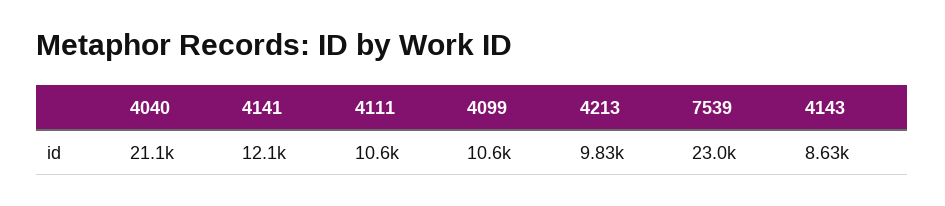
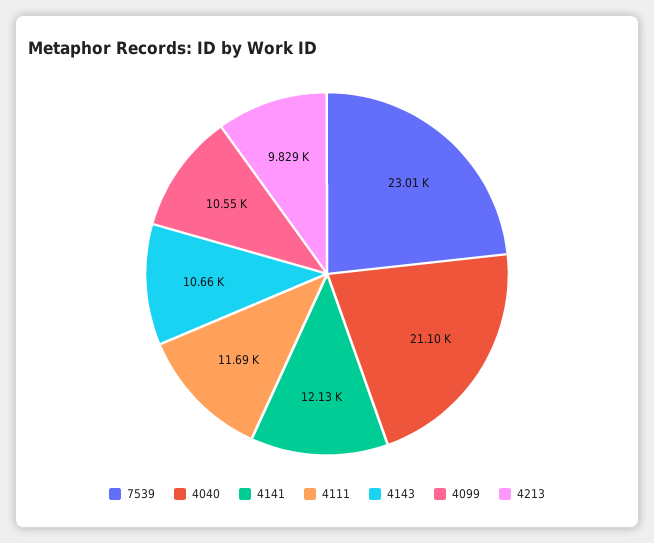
  {
    "4040": 21100,
    "4141": 12130,
-   "4111": 10600,
+   "4111": 11690,
    "4099": 10550,
    "4213": 9829,
    "7539": 23010,
-   "4143": 8630
+   "4143": 10660
  }

